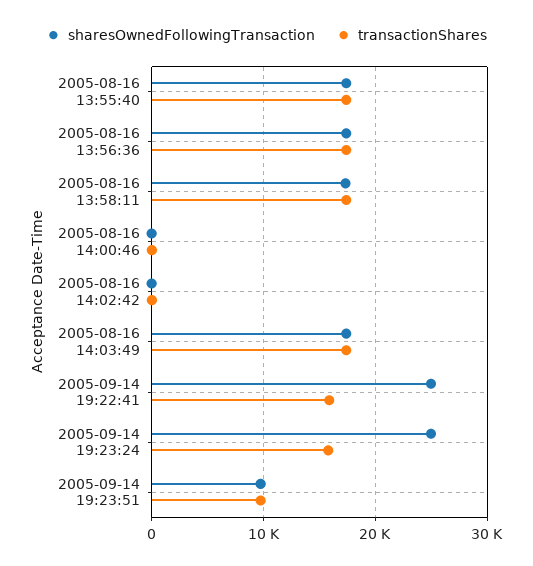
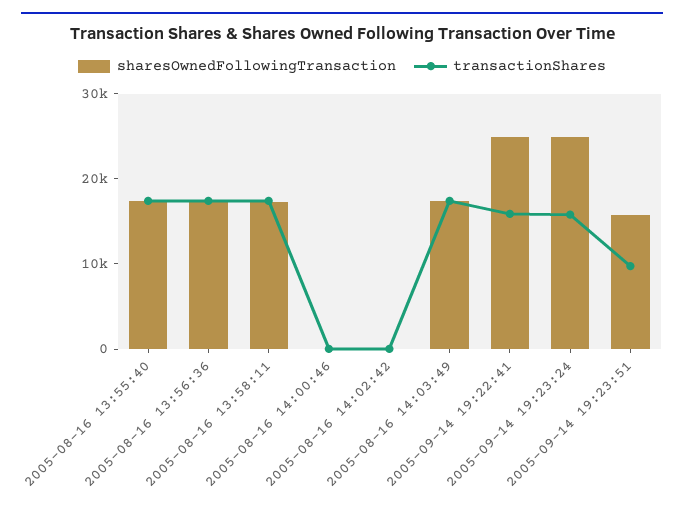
  {
    "sharesOwnedFollowingTransaction": {
      "2005-08-16 13:55:40": 17000,
      "2005-08-16 13:56:36": 17000,
      "2005-08-16 13:58:11": 17000,
      "2005-08-16 14:00:46": 0,
      "2005-08-16 14:02:42": 0,
      "2005-08-16 14:03:49": 17000,
      "2005-09-14 19:22:41": 25000,
      "2005-09-14 19:23:24": 25000,
-     "2005-09-14 19:23:51": 10000
+     "2005-09-14 19:23:51": 16000
    },
    "transactionShares": {
      "2005-08-16 13:55:40": 17000,
      "2005-08-16 13:56:36": 17000,
      "2005-08-16 13:58:11": 17000,
      "2005-08-16 14:00:46": 0,
      "2005-08-16 14:02:42": 0,
      "2005-08-16 14:03:49": 17000,
      "2005-09-14 19:22:41": 16000,
      "2005-09-14 19:23:24": 16000,
      "2005-09-14 19:23:51": 10000
    }
  }

